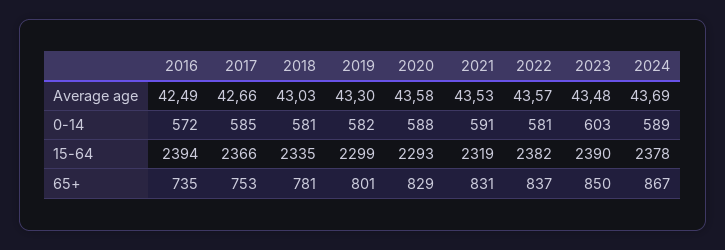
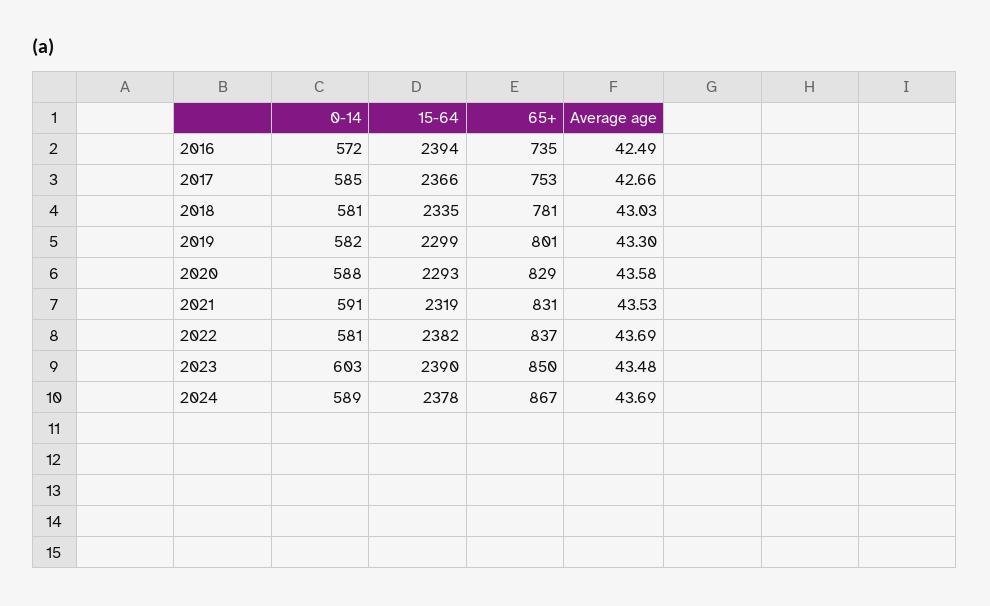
  {
    "2016": {
      "Average age": 42.49,
      "0-14": 572,
      "15-64": 2394,
      "65+": 735
    },
    "2017": {
      "Average age": 42.66,
      "0-14": 585,
      "15-64": 2366,
      "65+": 753
    },
    "2018": {
      "Average age": 43.03,
      "0-14": 581,
      "15-64": 2335,
      "65+": 781
    },
    "2019": {
      "Average age": 43.3,
      "0-14": 582,
      "15-64": 2299,
      "65+": 801
    },
    "2020": {
      "Average age": 43.58,
      "0-14": 588,
      "15-64": 2293,
      "65+": 829
    },
    "2021": {
      "Average age": 43.53,
      "0-14": 591,
      "15-64": 2319,
      "65+": 831
    },
    "2022": {
-     "Average age": 43.57,
+     "Average age": 43.69,
      "0-14": 581,
      "15-64": 2382,
      "65+": 837
    },
    "2023": {
      "Average age": 43.48,
      "0-14": 603,
      "15-64": 2390,
      "65+": 850
    },
    "2024": {
      "Average age": 43.69,
      "0-14": 589,
      "15-64": 2378,
      "65+": 867
    }
  }

